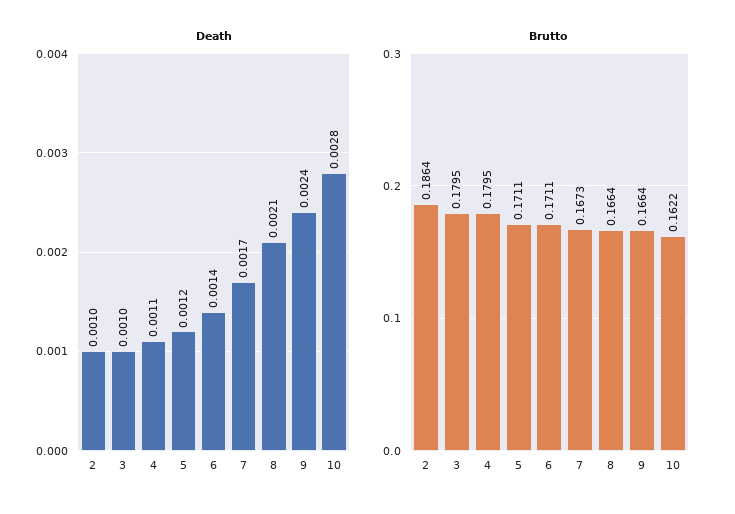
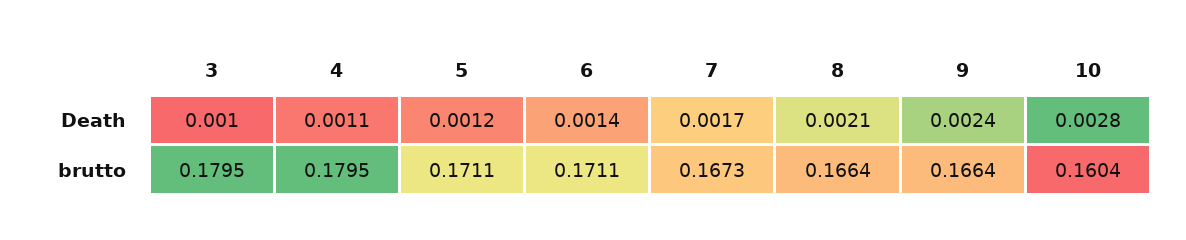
  {
    "Death": {
-     "2": 0.001,
      "3": 0.001,
      "4": 0.0011,
      "5": 0.0012,
      "6": 0.0014,
      "7": 0.0017,
      "8": 0.0021,
      "9": 0.0024,
      "10": 0.0028
    },
    "Brutto": {
-     "2": 0.1864,
      "3": 0.1795,
      "4": 0.1795,
      "5": 0.1711,
      "6": 0.1711,
      "7": 0.1673,
      "8": 0.1664,
      "9": 0.1664,
-     "10": 0.1622
+     "10": 0.1604
    }
  }

